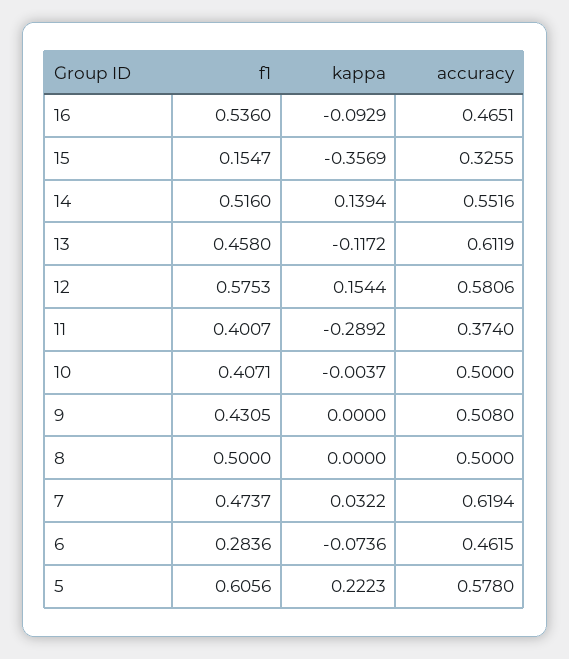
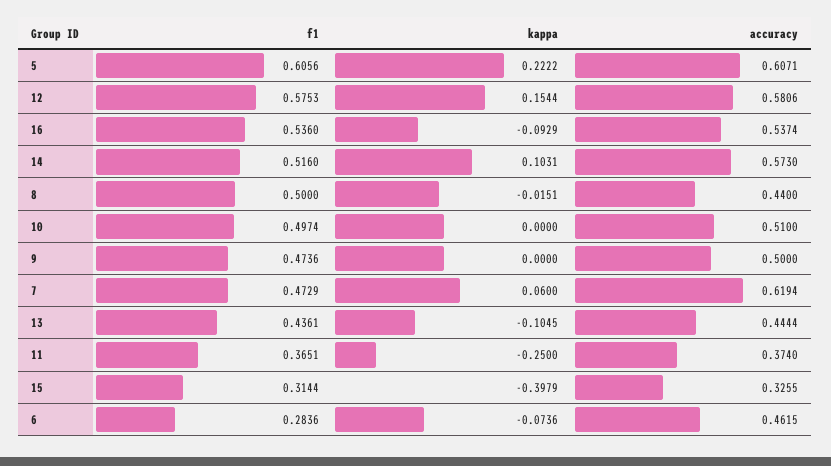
  {
    "f1": {
      "16": 0.536,
-     "15": 0.1547,
+     "15": 0.3144,
      "14": 0.516,
-     "13": 0.458,
+     "13": 0.4361,
      "12": 0.5753,
-     "11": 0.4007,
+     "11": 0.3651,
-     "10": 0.4071,
+     "10": 0.4974,
-     "9": 0.4305,
+     "9": 0.4736,
      "8": 0.5,
-     "7": 0.4737,
+     "7": 0.4729,
      "6": 0.2836,
      "5": 0.6056
    },
    "kappa": {
      "16": -0.0929,
-     "15": -0.3569,
+     "15": -0.3979,
-     "14": 0.1394,
+     "14": 0.1031,
-     "13": -0.1172,
+     "13": -0.1045,
      "12": 0.1544,
-     "11": -0.2892,
+     "11": -0.25,
-     "10": -0.0037,
+     "10": 0,
      "9": 0,
-     "8": 0,
+     "8": -0.0151,
-     "7": 0.0322,
+     "7": 0.06,
      "6": -0.0736,
-     "5": 0.2223
+     "5": 0.2222
    },
    "accuracy": {
-     "16": 0.4651,
+     "16": 0.5374,
      "15": 0.3255,
-     "14": 0.5516,
+     "14": 0.573,
-     "13": 0.6119,
+     "13": 0.4444,
      "12": 0.5806,
      "11": 0.374,
-     "10": 0.5,
+     "10": 0.51,
-     "9": 0.508,
+     "9": 0.5,
-     "8": 0.5,
+     "8": 0.44,
      "7": 0.6194,
      "6": 0.4615,
-     "5": 0.578
+     "5": 0.6071
    }
  }

